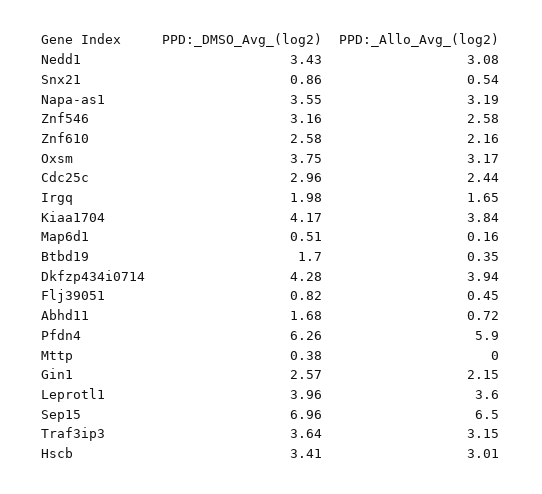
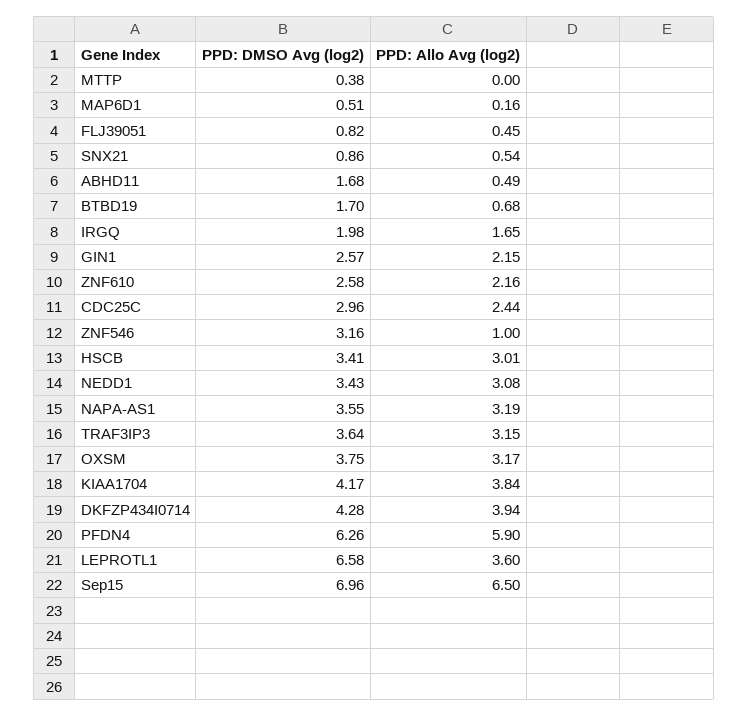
  {
    "PPD:_DMSO_Avg_(log2)": {
      "Nedd1": 3.43,
      "Snx21": 0.86,
      "Napa-as1": 3.55,
      "Znf546": 3.16,
      "Znf610": 2.58,
      "Oxsm": 3.75,
      "Cdc25c": 2.96,
      "Irgq": 1.98,
      "Kiaa1704": 4.17,
      "Map6d1": 0.51,
      "Btbd19": 1.7,
      "Dkfzp434i0714": 4.28,
      "Flj39051": 0.82,
      "Abhd11": 1.68,
      "Pfdn4": 6.26,
      "Mttp": 0.38,
      "Gin1": 2.57,
-     "Leprotl1": 3.96,
+     "Leprotl1": 6.58,
      "Sep15": 6.96,
      "Traf3ip3": 3.64,
      "Hscb": 3.41
    },
    "PPD:_Allo_Avg_(log2)": {
      "Nedd1": 3.08,
      "Snx21": 0.54,
      "Napa-as1": 3.19,
-     "Znf546": 2.58,
+     "Znf546": 1,
      "Znf610": 2.16,
      "Oxsm": 3.17,
      "Cdc25c": 2.44,
      "Irgq": 1.65,
      "Kiaa1704": 3.84,
      "Map6d1": 0.16,
-     "Btbd19": 0.35,
+     "Btbd19": 0.68,
      "Dkfzp434i0714": 3.94,
      "Flj39051": 0.45,
-     "Abhd11": 0.72,
+     "Abhd11": 0.49,
      "Pfdn4": 5.9,
      "Mttp": 0,
      "Gin1": 2.15,
      "Leprotl1": 3.6,
      "Sep15": 6.5,
      "Traf3ip3": 3.15,
      "Hscb": 3.01
    }
  }

